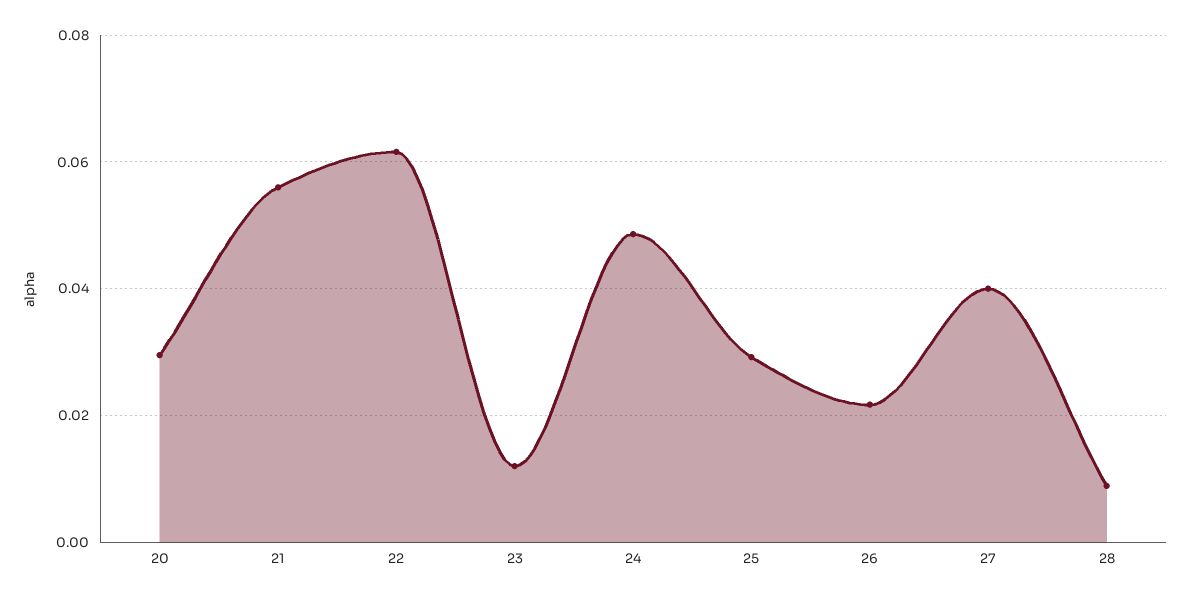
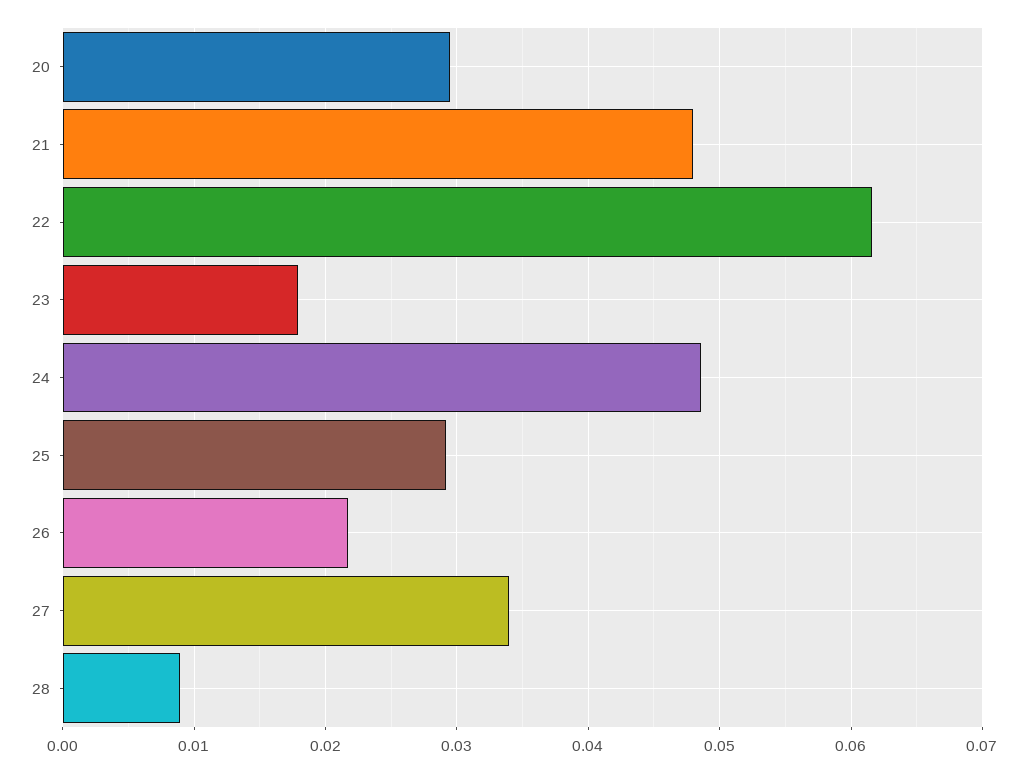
  {
    "20": 0.03,
-   "21": 0.056,
+   "21": 0.048,
    "22": 0.062,
-   "23": 0.012,
+   "23": 0.018,
    "24": 0.049,
    "25": 0.029,
    "26": 0.022,
-   "27": 0.04,
+   "27": 0.034,
    "28": 0.009
  }

